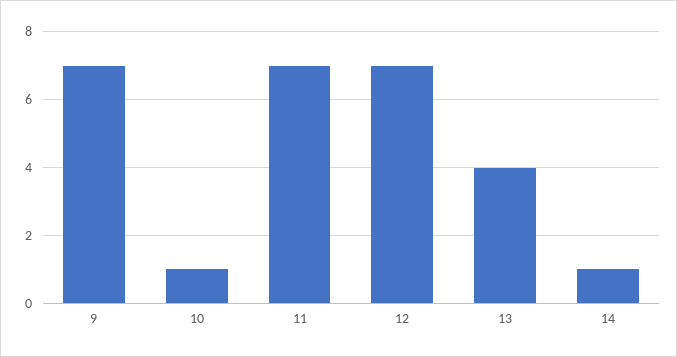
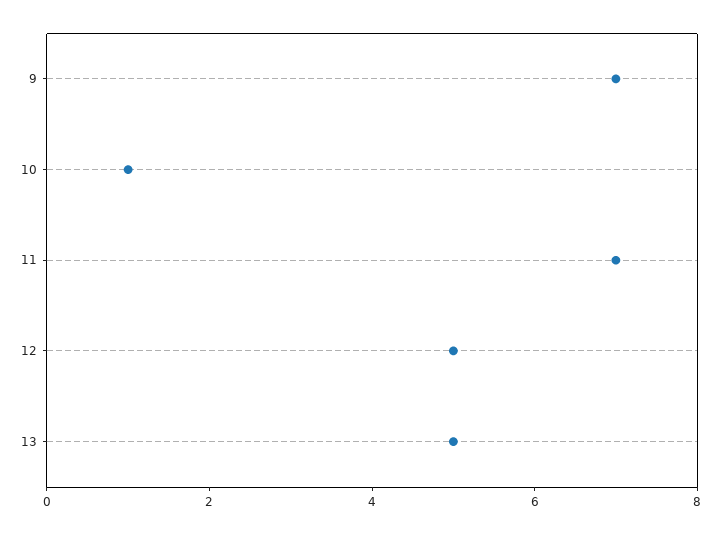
  {
    "9": 7,
    "10": 1,
    "11": 7,
-   "12": 7,
+   "12": 5,
-   "13": 4,
+   "13": 5
-   "14": 1
  }

